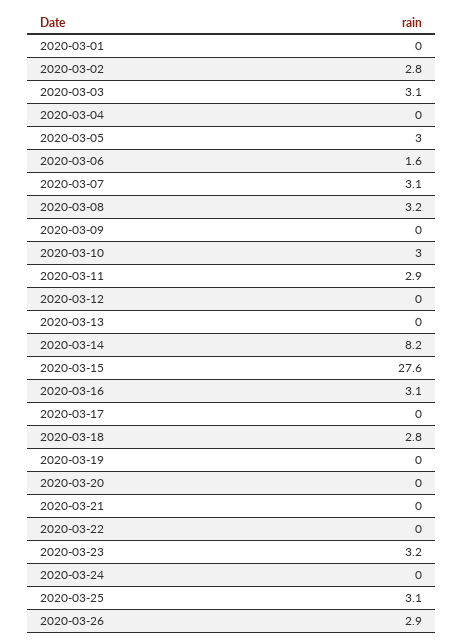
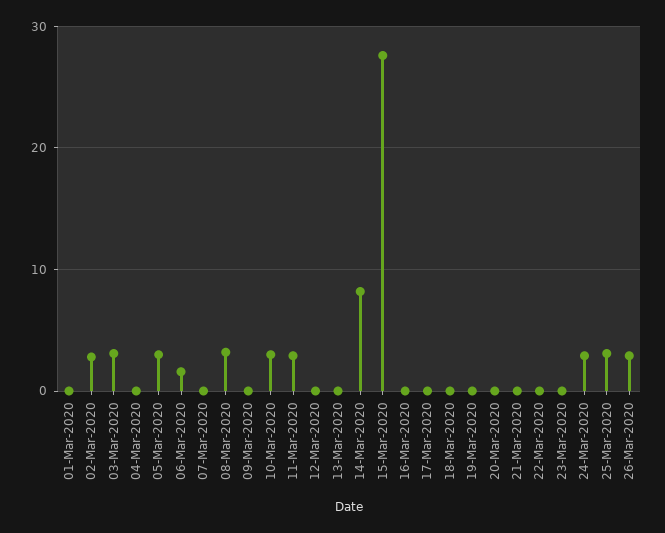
  {
    "2020-03-01": 0,
    "2020-03-02": 2.8,
    "2020-03-03": 3.1,
    "2020-03-04": 0,
    "2020-03-05": 3,
    "2020-03-06": 1.6,
-   "2020-03-07": 3.1,
+   "2020-03-07": 0,
    "2020-03-08": 3.2,
    "2020-03-09": 0,
    "2020-03-10": 3,
    "2020-03-11": 2.9,
    "2020-03-12": 0,
    "2020-03-13": 0,
    "2020-03-14": 8.2,
    "2020-03-15": 27.6,
-   "2020-03-16": 3.1,
+   "2020-03-16": 0,
    "2020-03-17": 0,
-   "2020-03-18": 2.8,
+   "2020-03-18": 0,
    "2020-03-19": 0,
    "2020-03-20": 0,
    "2020-03-21": 0,
    "2020-03-22": 0,
-   "2020-03-23": 3.2,
+   "2020-03-23": 0,
-   "2020-03-24": 0,
+   "2020-03-24": 3,
    "2020-03-25": 3.1,
    "2020-03-26": 2.9
  }

